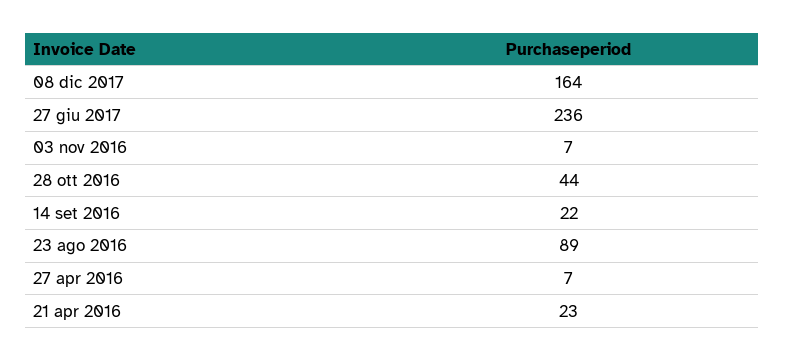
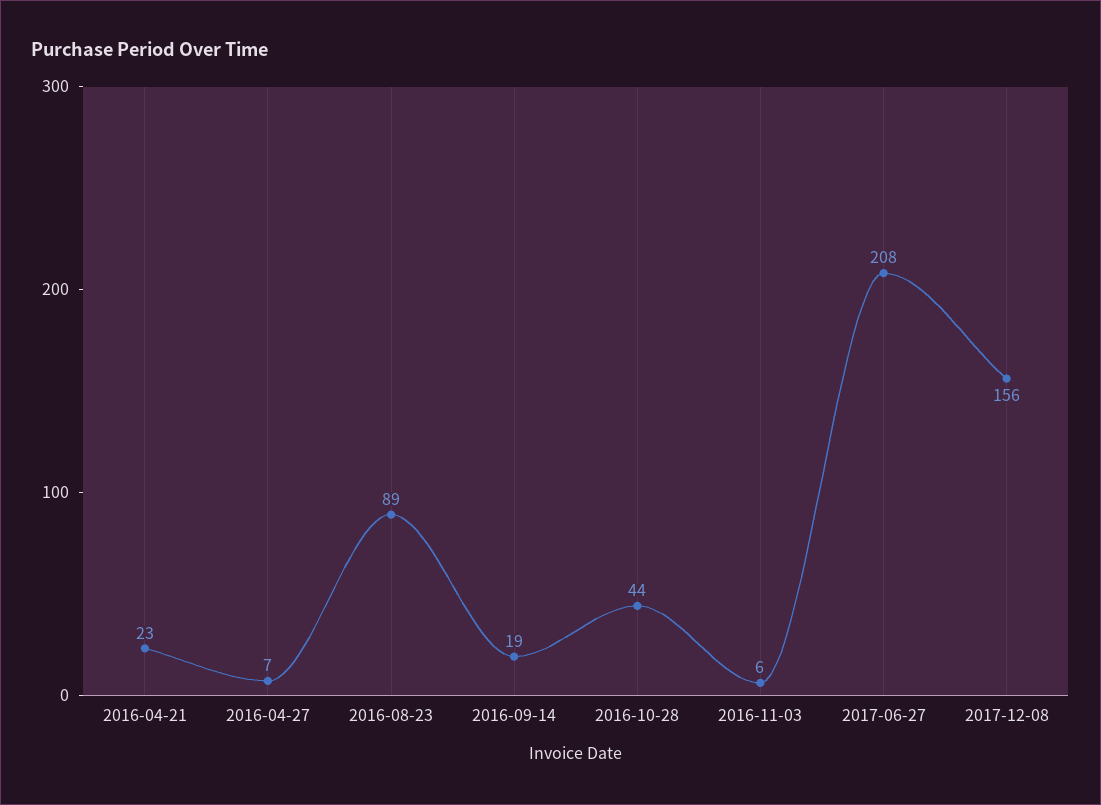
  {
-   "08 dic 2017": 164,
+   "08 dic 2017": 156,
-   "27 giu 2017": 236,
+   "27 giu 2017": 208,
-   "03 nov 2016": 7,
+   "03 nov 2016": 6,
    "28 ott 2016": 44,
-   "14 set 2016": 22,
+   "14 set 2016": 19,
    "23 ago 2016": 89,
    "27 apr 2016": 7,
    "21 apr 2016": 23
  }

